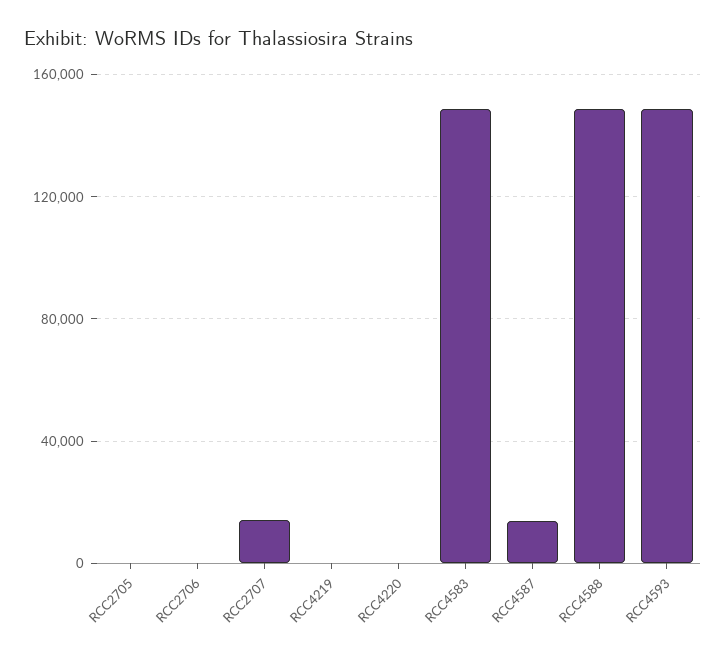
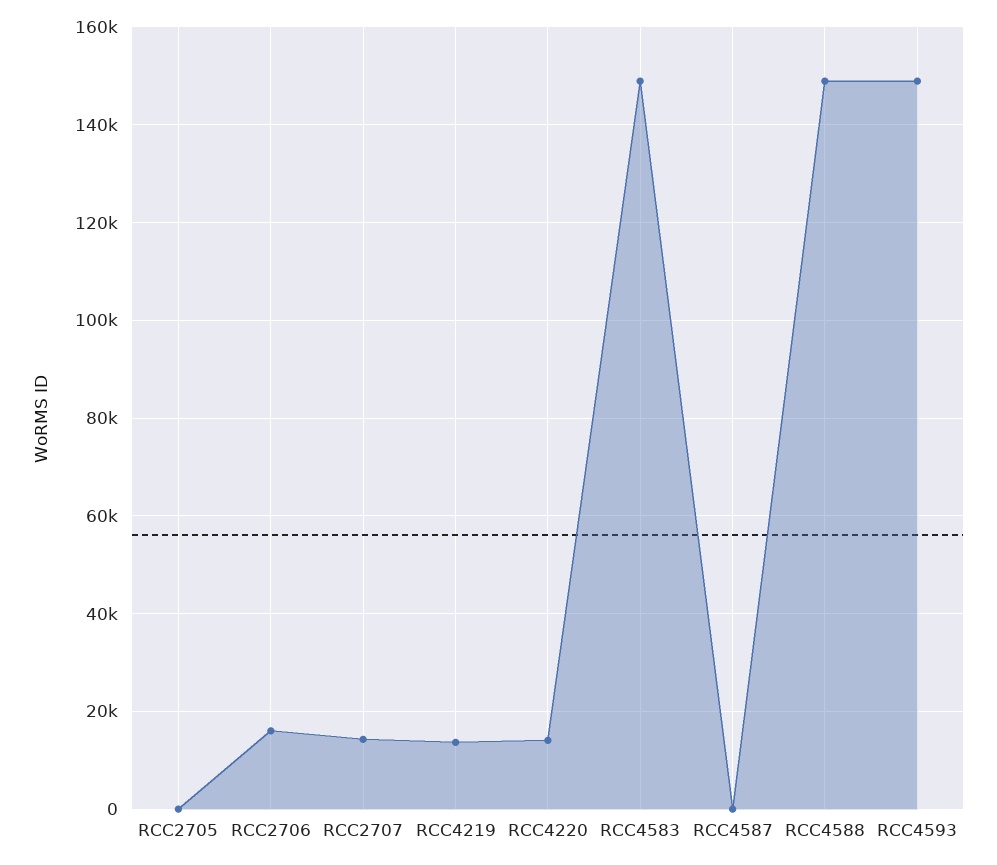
  {
    "RCC2705": 0,
-   "RCC2706": 0,
+   "RCC2706": 16000,
    "RCC2707": 14000,
-   "RCC4219": 0,
+   "RCC4219": 14000,
-   "RCC4220": 0,
+   "RCC4220": 14000,
    "RCC4583": 148000,
-   "RCC4587": 15000,
+   "RCC4587": 0,
    "RCC4588": 148000,
    "RCC4593": 148000
  }

